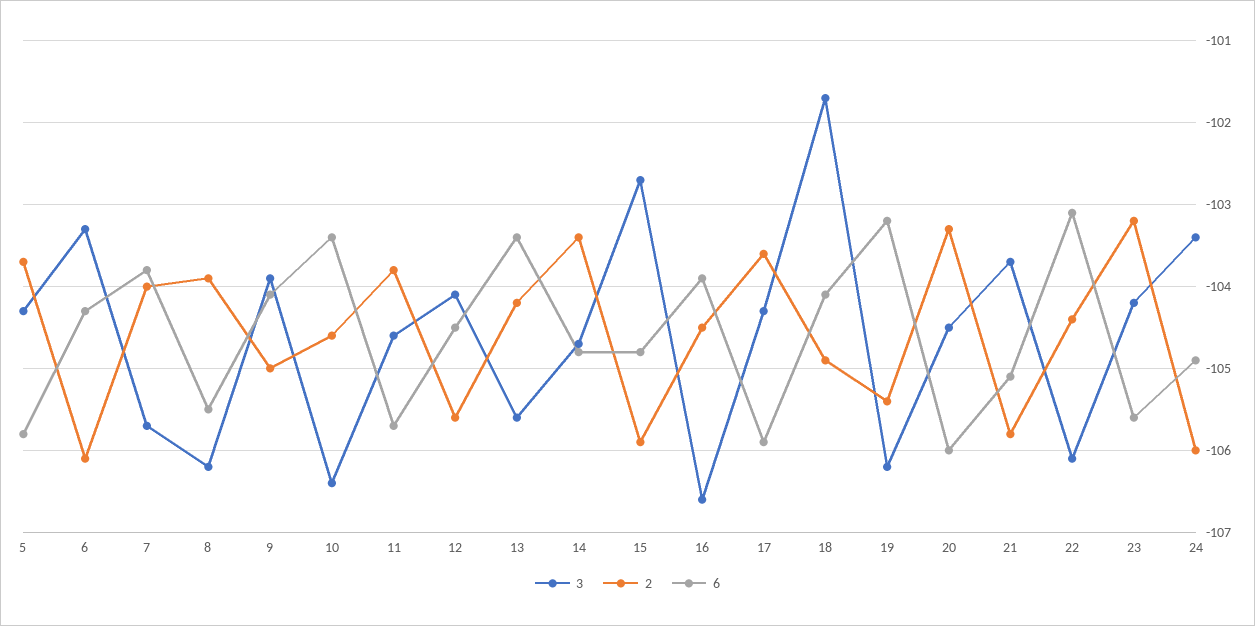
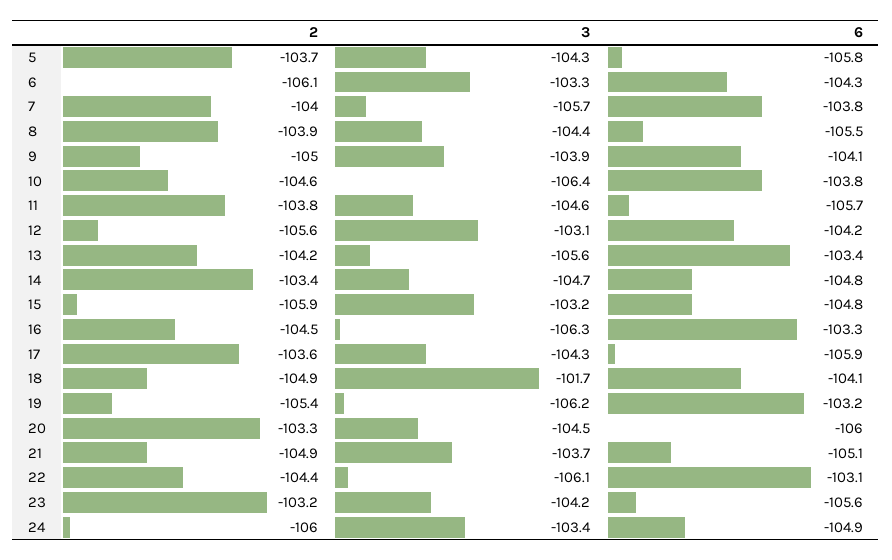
  {
    "3": {
      "5": -104.3,
      "6": -103.3,
      "7": -105.7,
-     "8": -106.2,
+     "8": -104.4,
      "9": -103.9,
      "10": -106.4,
      "11": -104.6,
-     "12": -104.1,
+     "12": -103.1,
      "13": -105.6,
      "14": -104.7,
-     "15": -102.7,
+     "15": -103.2,
-     "16": -106.6,
+     "16": -106.3,
      "17": -104.3,
      "18": -101.7,
      "19": -106.2,
      "20": -104.5,
      "21": -103.7,
      "22": -106.1,
      "23": -104.2,
      "24": -103.4
    },
    "2": {
      "5": -103.7,
      "6": -106.1,
      "7": -104,
      "8": -103.9,
      "9": -105,
      "10": -104.6,
      "11": -103.8,
      "12": -105.6,
      "13": -104.2,
      "14": -103.4,
      "15": -105.9,
      "16": -104.5,
      "17": -103.6,
      "18": -104.9,
      "19": -105.4,
      "20": -103.3,
-     "21": -105.8,
+     "21": -104.9,
      "22": -104.4,
      "23": -103.2,
      "24": -106
    },
    "6": {
      "5": -105.8,
      "6": -104.3,
      "7": -103.8,
      "8": -105.5,
      "9": -104.1,
-     "10": -103.4,
+     "10": -103.8,
      "11": -105.7,
-     "12": -104.5,
+     "12": -104.2,
      "13": -103.4,
      "14": -104.8,
      "15": -104.8,
-     "16": -103.9,
+     "16": -103.3,
      "17": -105.9,
      "18": -104.1,
      "19": -103.2,
      "20": -106,
      "21": -105.1,
      "22": -103.1,
      "23": -105.6,
      "24": -104.9
    }
  }

